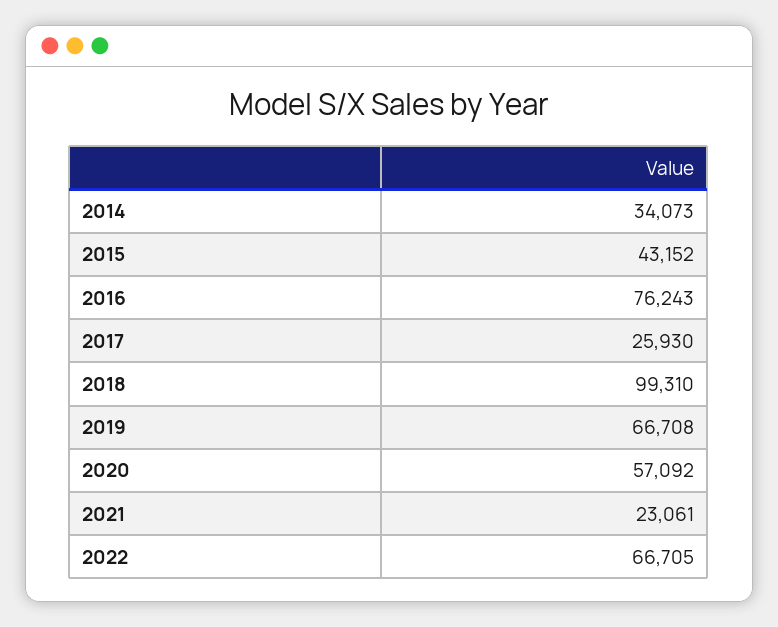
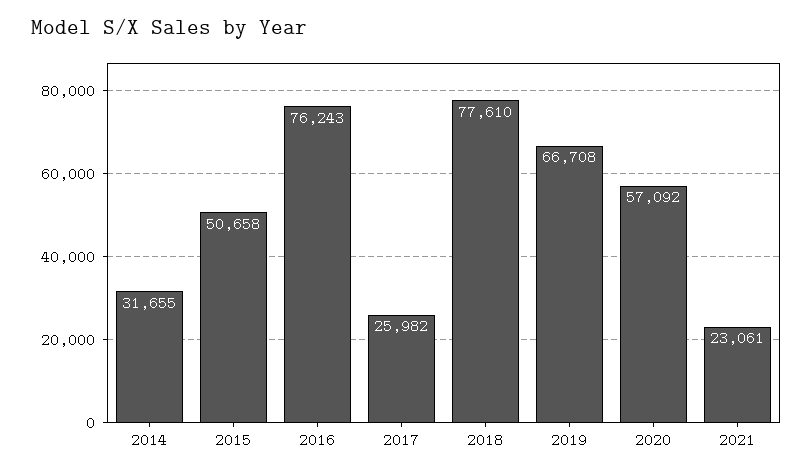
  {
-   "2014": 34073,
+   "2014": 31655,
-   "2015": 43152,
+   "2015": 50658,
    "2016": 76243,
-   "2017": 25930,
+   "2017": 25982,
-   "2018": 99310,
+   "2018": 77610,
    "2019": 66708,
    "2020": 57092,
-   "2021": 23061,
+   "2021": 23061
-   "2022": 66705
  }

